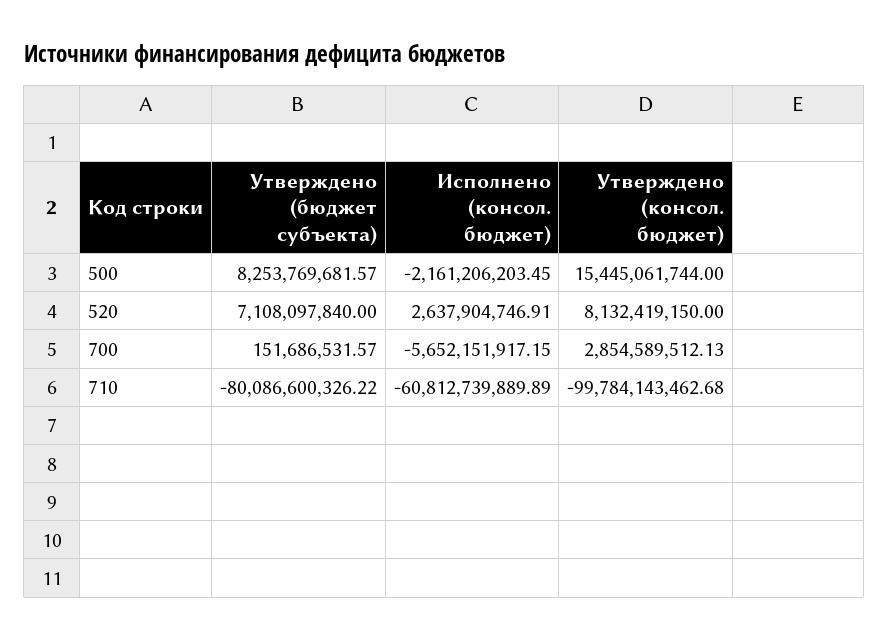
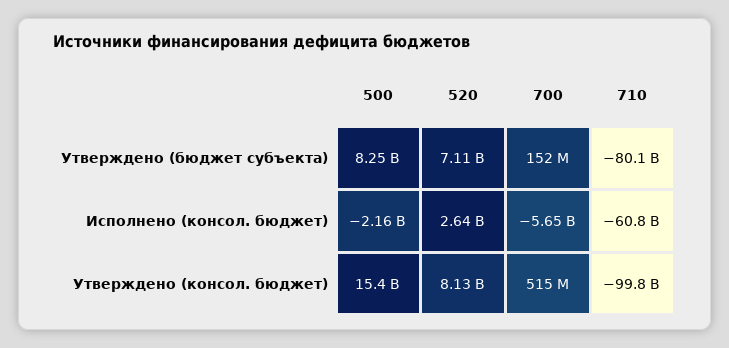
  {
    "Утверждено (бюджет субъекта)": {
      "500": 8253769681.57,
      "520": 7108097840,
      "700": 151686531.57,
      "710": -80086600326.22
    },
    "Исполнено (консол. бюджет)": {
      "500": -2161206203.45,
      "520": 2637904746.91,
      "700": -5652151917.15,
      "710": -60812739889.89
    },
    "Утверждено (консол. бюджет)": {
      "500": 15445061744,
      "520": 8132419150,
-     "700": 2854589512.13,
+     "700": 515000000,
      "710": -99784143462.68
    }
  }

